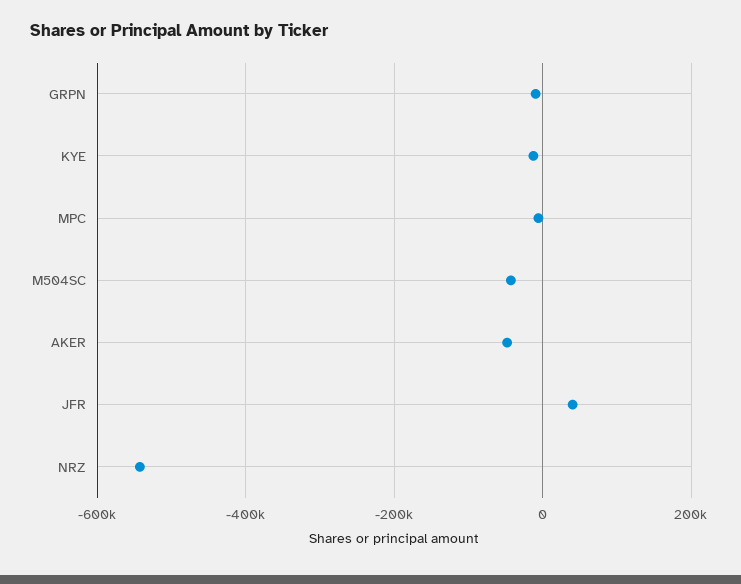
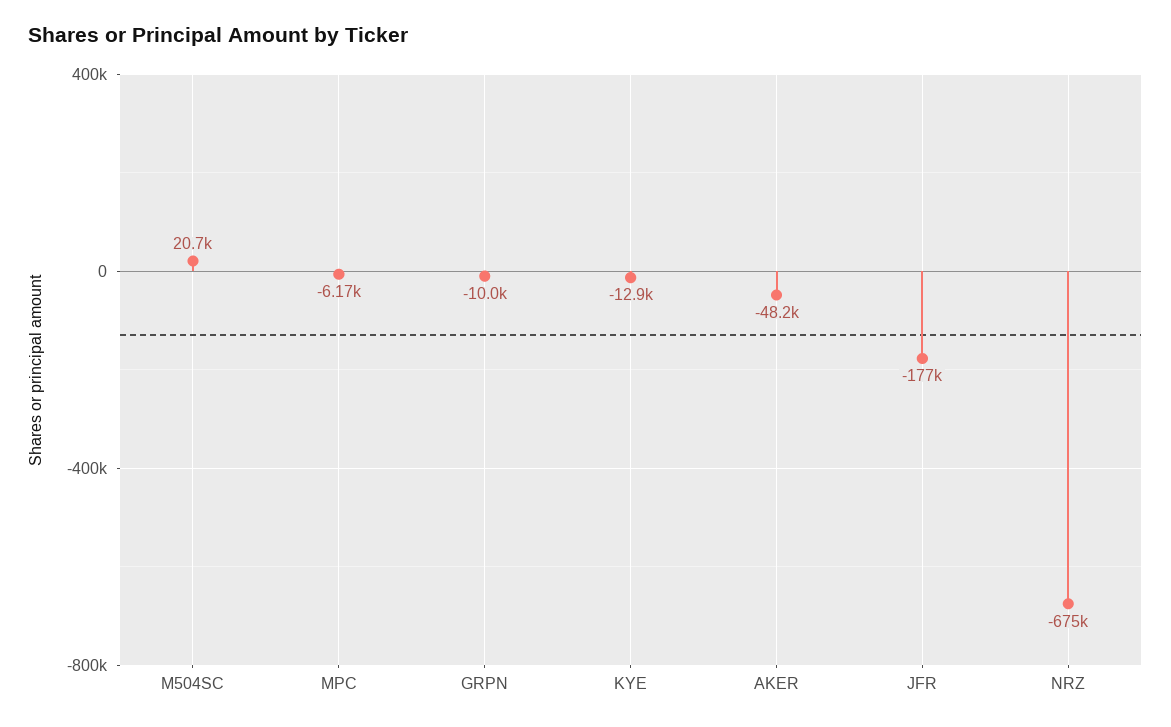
  {
    "GRPN": -10000,
    "KYE": -12900,
    "MPC": -6170,
-   "M504SC": -40000,
+   "M504SC": 20700,
    "AKER": -48200,
-   "JFR": 40000,
+   "JFR": -177000,
-   "NRZ": -540000
+   "NRZ": -675000
  }

